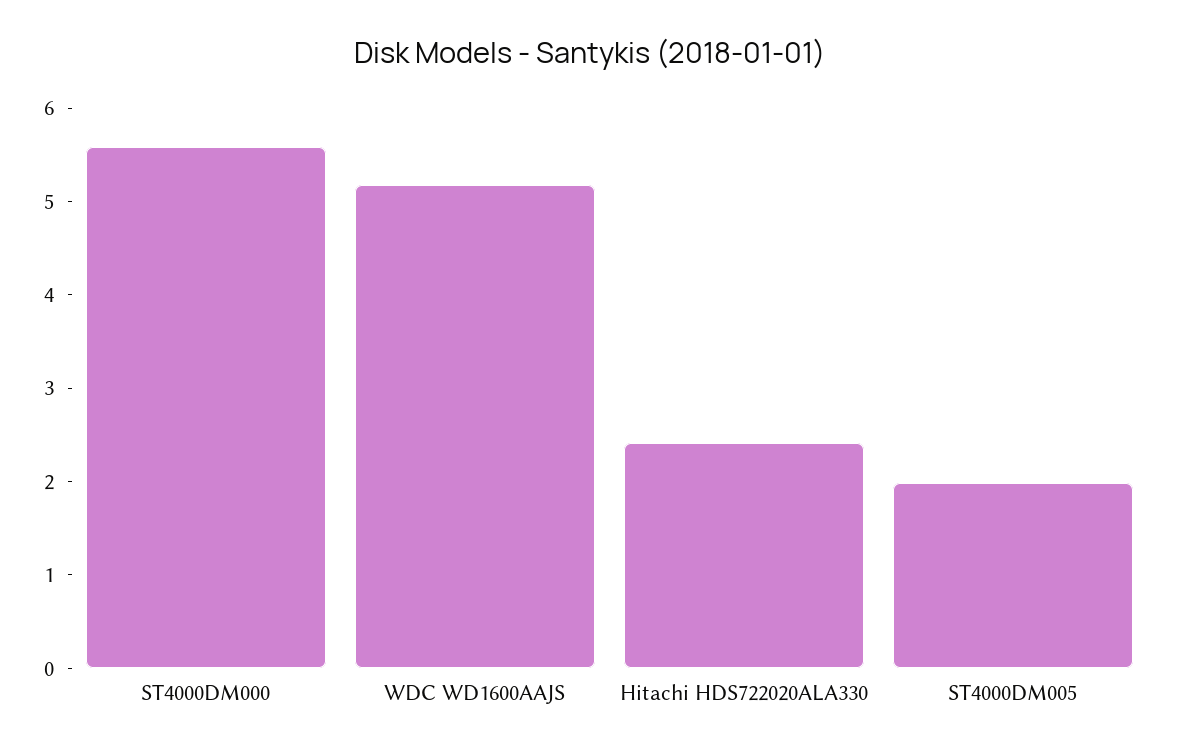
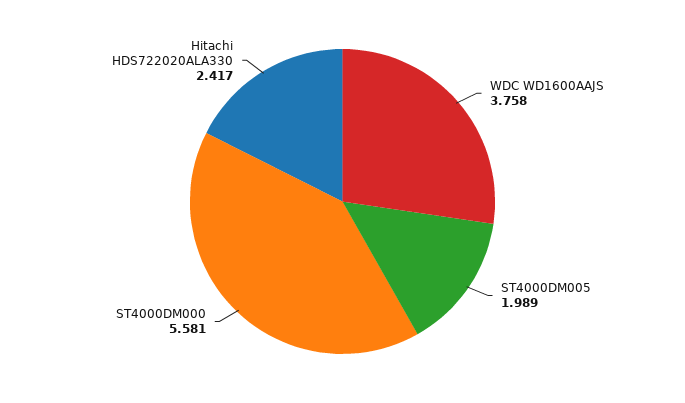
  {
    "ST4000DM000": 5.581,
-   "WDC WD1600AAJS": 5.2,
+   "WDC WD1600AAJS": 3.758,
    "Hitachi HDS722020ALA330": 2.417,
    "ST4000DM005": 1.989
  }

